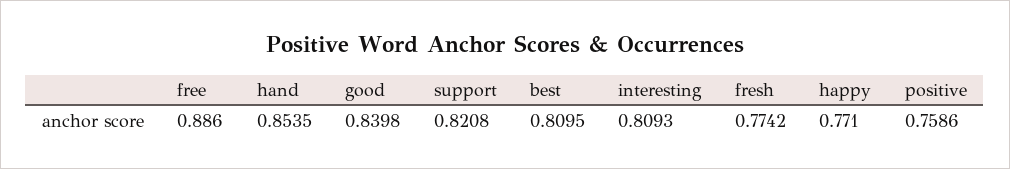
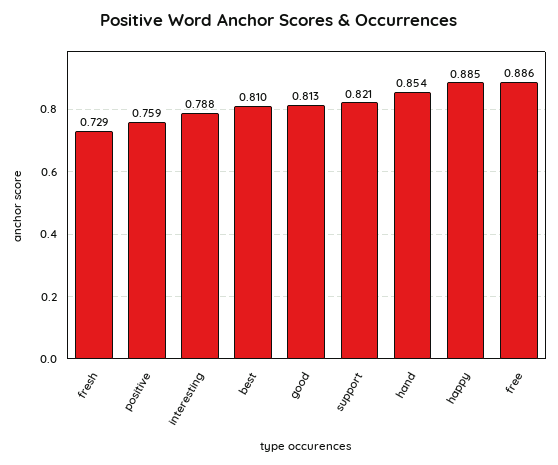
  {
    "free": 0.886,
    "hand": 0.8535,
-   "good": 0.8398,
+   "good": 0.813,
    "support": 0.8208,
    "best": 0.8095,
-   "interesting": 0.8093,
+   "interesting": 0.788,
-   "fresh": 0.7742,
+   "fresh": 0.729,
-   "happy": 0.771,
+   "happy": 0.885,
    "positive": 0.7586
  }

